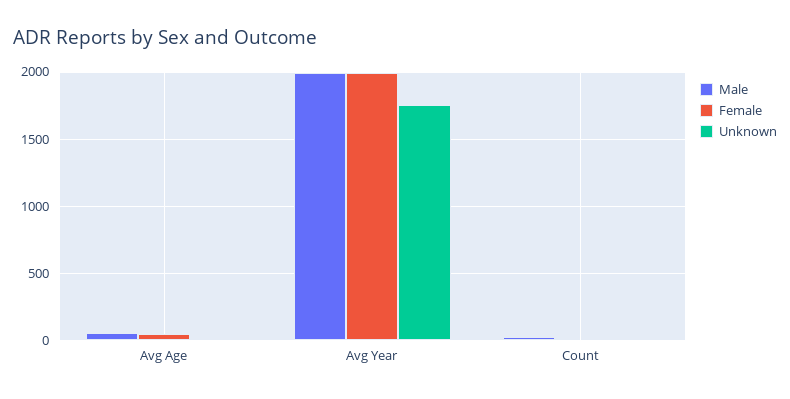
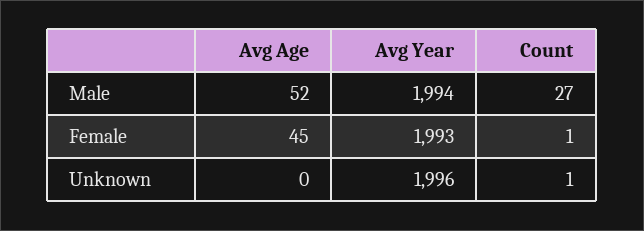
  {
    "Male": {
      "Avg Age": 52,
      "Avg Year": 1994,
      "Count": 27
    },
    "Female": {
      "Avg Age": 45,
      "Avg Year": 1993,
      "Count": 1
    },
    "Unknown": {
      "Avg Age": 0,
-     "Avg Year": 1750,
+     "Avg Year": 1996,
      "Count": 1
    }
  }

